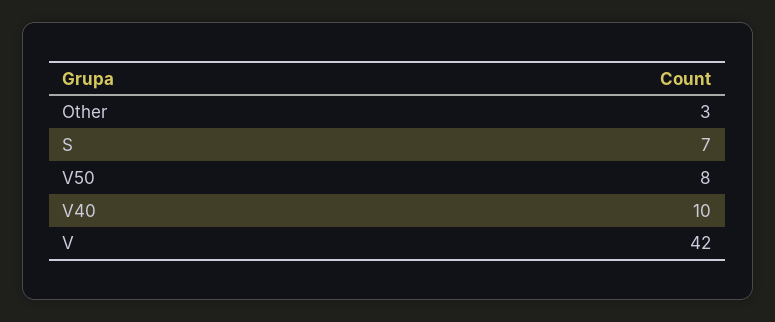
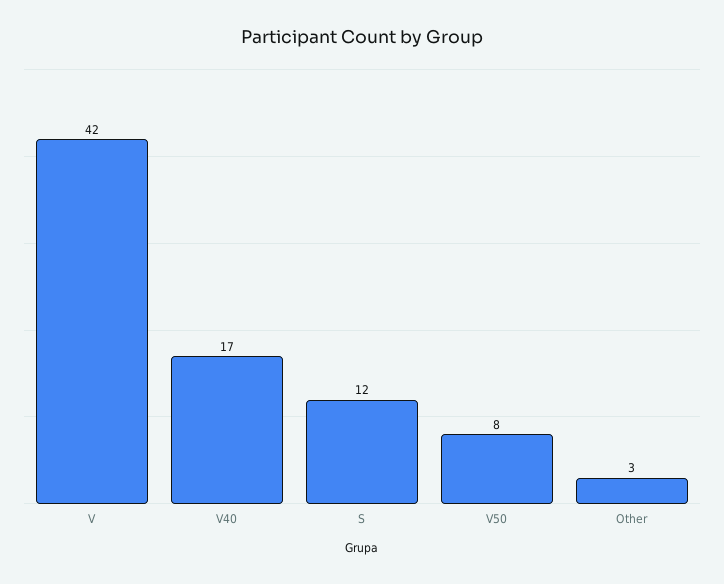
  {
    "Other": 3,
-   "S": 7,
+   "S": 12,
    "V50": 8,
-   "V40": 10,
+   "V40": 17,
    "V": 42
  }

